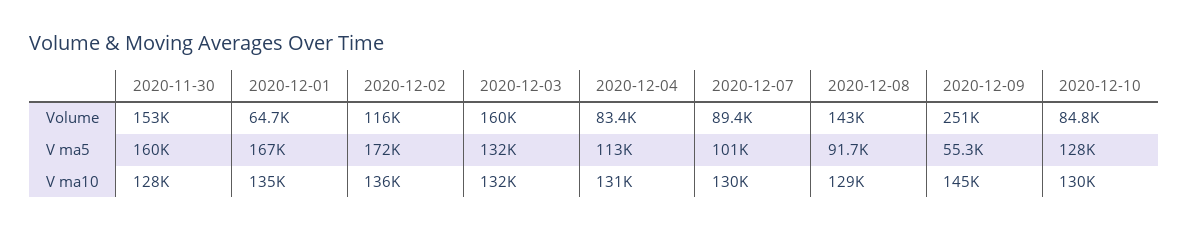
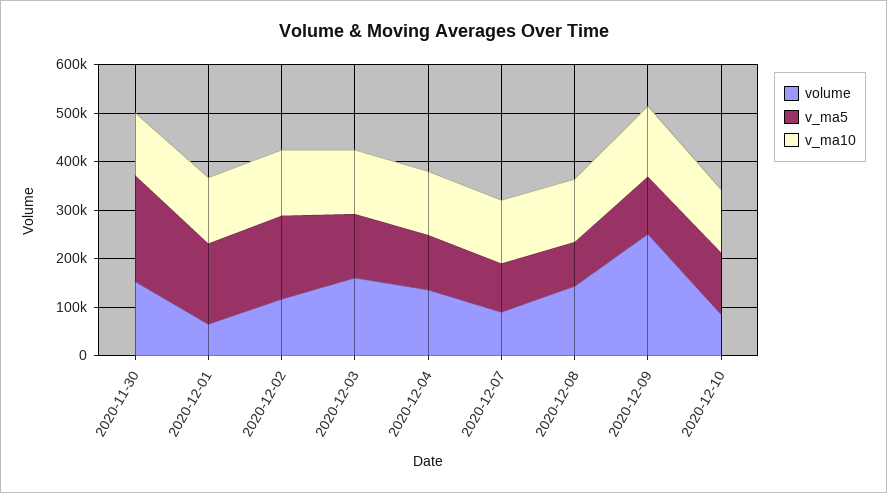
  {
    "Volume": {
      "2020-11-30": 153000,
      "2020-12-01": 64700,
      "2020-12-02": 116000,
      "2020-12-03": 160000,
-     "2020-12-04": 83400,
+     "2020-12-04": 140000,
      "2020-12-07": 89400,
      "2020-12-08": 143000,
      "2020-12-09": 251000,
      "2020-12-10": 84800
    },
    "V ma5": {
-     "2020-11-30": 160000,
+     "2020-11-30": 220000,
      "2020-12-01": 167000,
      "2020-12-02": 172000,
      "2020-12-03": 132000,
      "2020-12-04": 113000,
      "2020-12-07": 101000,
      "2020-12-08": 91700,
-     "2020-12-09": 55300,
+     "2020-12-09": 120000,
      "2020-12-10": 128000
    },
    "V ma10": {
      "2020-11-30": 128000,
      "2020-12-01": 135000,
      "2020-12-02": 136000,
      "2020-12-03": 132000,
      "2020-12-04": 131000,
      "2020-12-07": 130000,
      "2020-12-08": 129000,
      "2020-12-09": 145000,
      "2020-12-10": 130000
    }
  }

